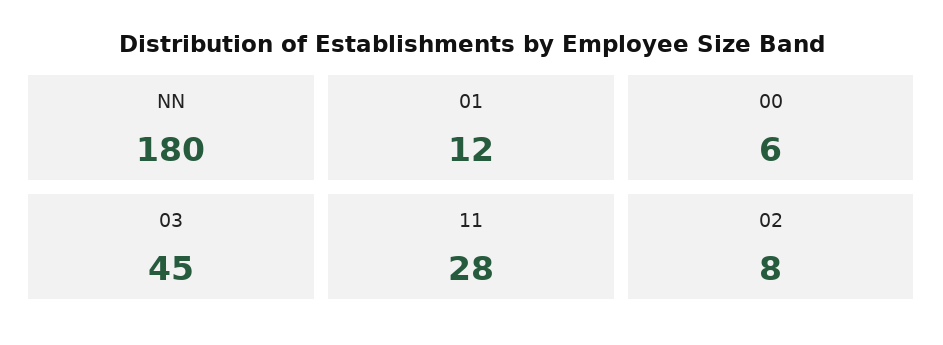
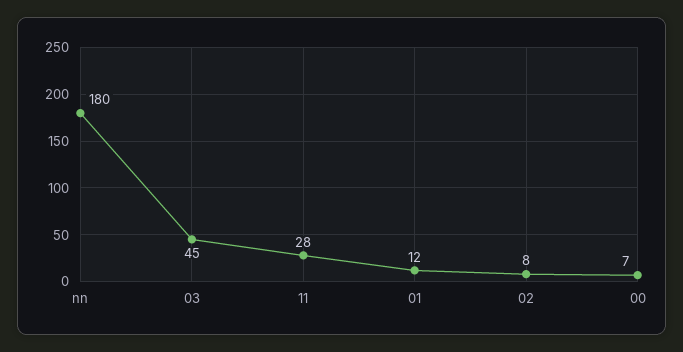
  {
    "NN": 180,
    "01": 12,
-   "00": 6,
+   "00": 7,
    "03": 45,
    "11": 28,
    "02": 8
  }

